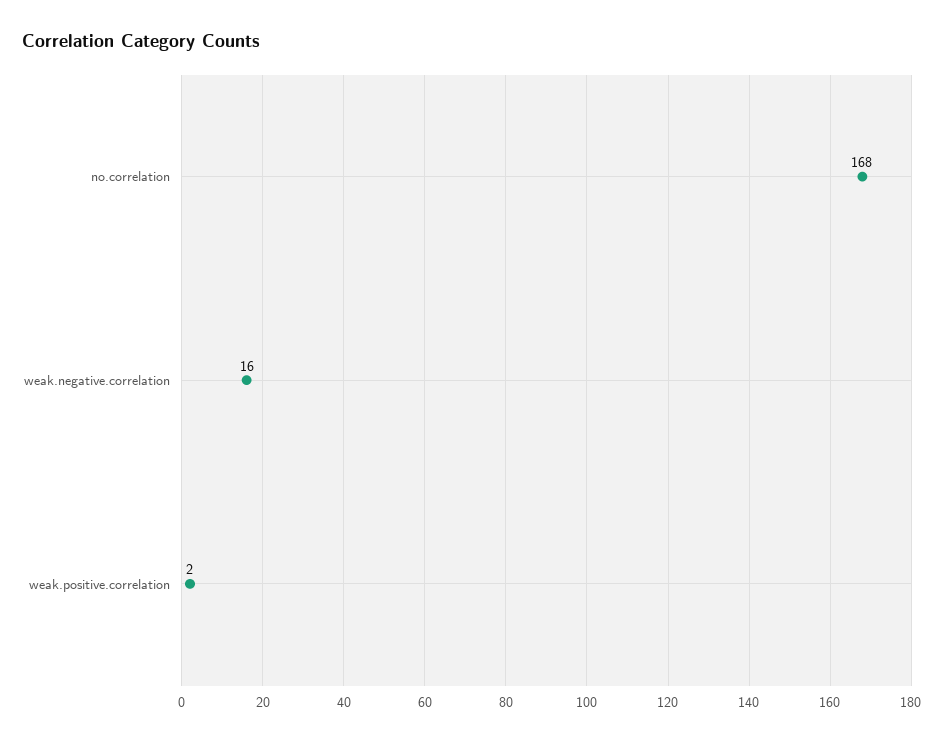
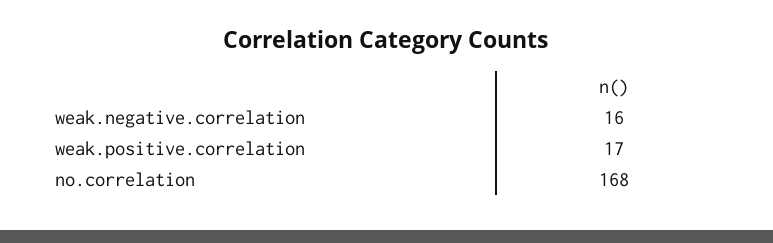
  {
    "no.correlation": 168,
    "weak.negative.correlation": 16,
-   "weak.positive.correlation": 2
+   "weak.positive.correlation": 17
  }

